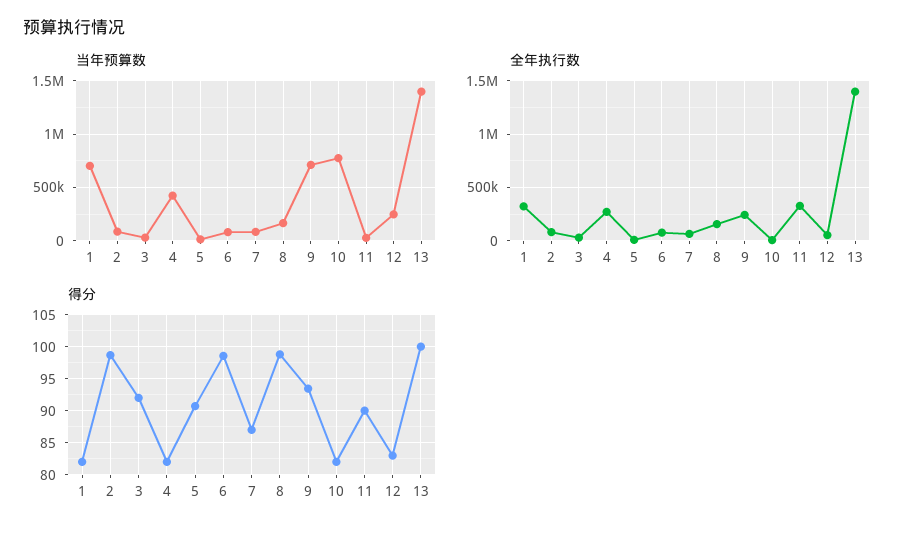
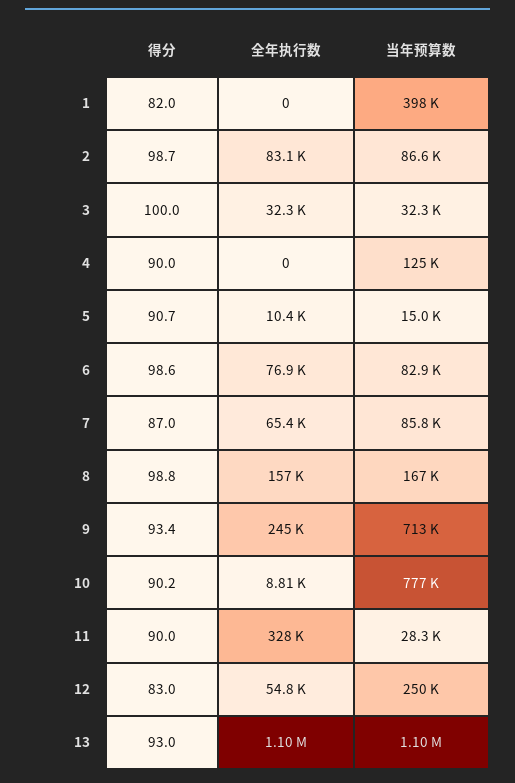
  {
    "当年预算数": {
-     "1": 700000,
+     "1": 398000,
      "2": 86600,
      "3": 32300,
-     "4": 400000,
+     "4": 125000,
      "5": 15000,
      "6": 82900,
      "7": 85800,
      "8": 167000,
      "9": 713000,
      "10": 777000,
      "11": 28300,
      "12": 250000,
-     "13": 1400000
+     "13": 1100000
    },
    "全年执行数": {
-     "1": 300000,
+     "1": 0,
      "2": 83100,
      "3": 32300,
-     "4": 300000,
+     "4": 0,
      "5": 10400,
      "6": 76900,
      "7": 65400,
      "8": 157000,
      "9": 245000,
      "10": 8810,
      "11": 328000,
      "12": 54800,
-     "13": 1400000
+     "13": 1100000
    },
    "得分": {
      "1": 82,
      "2": 98.7,
-     "3": 92,
+     "3": 100,
-     "4": 82,
+     "4": 90,
      "5": 90.7,
      "6": 98.6,
      "7": 87,
      "8": 98.8,
      "9": 93.4,
-     "10": 82,
+     "10": 90.2,
      "11": 90,
      "12": 83,
-     "13": 100
+     "13": 93
    }
  }

